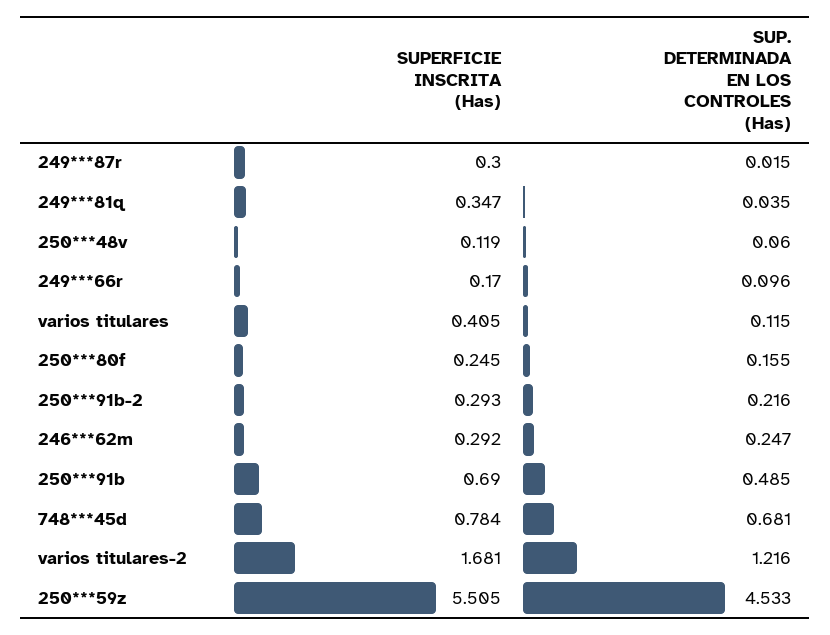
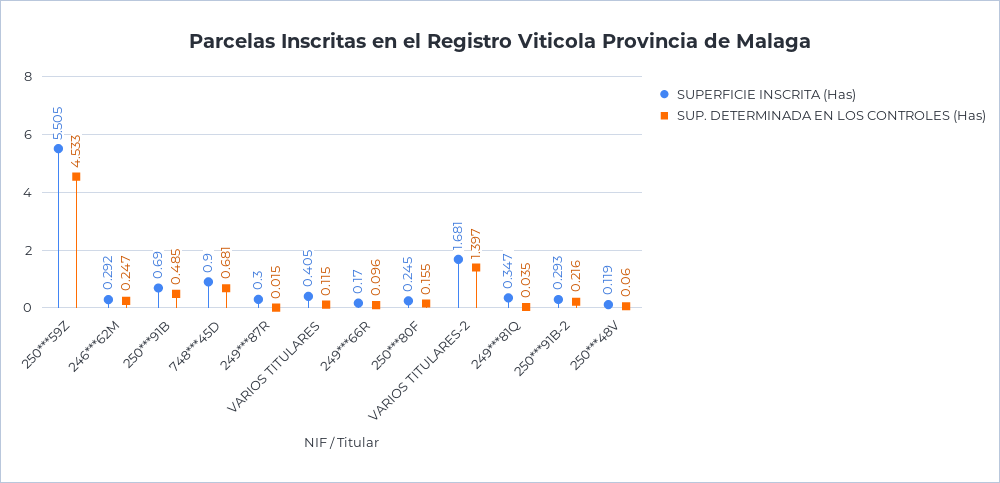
  {
    "SUPERFICIE INSCRITA (Has)": {
      "249***87r": 0.3,
      "249***81q": 0.347,
      "250***48v": 0.119,
      "249***66r": 0.17,
      "varios titulares": 0.405,
      "250***80f": 0.245,
      "250***91b-2": 0.293,
      "246***62m": 0.292,
      "250***91b": 0.69,
-     "748***45d": 0.784,
+     "748***45d": 0.9,
      "varios titulares-2": 1.681,
      "250***59z": 5.505
    },
    "SUP. DETERMINADA EN LOS CONTROLES (Has)": {
      "249***87r": 0.015,
      "249***81q": 0.035,
      "250***48v": 0.06,
      "249***66r": 0.096,
      "varios titulares": 0.115,
      "250***80f": 0.155,
      "250***91b-2": 0.216,
      "246***62m": 0.247,
      "250***91b": 0.485,
      "748***45d": 0.681,
-     "varios titulares-2": 1.216,
+     "varios titulares-2": 1.397,
      "250***59z": 4.533
    }
  }

